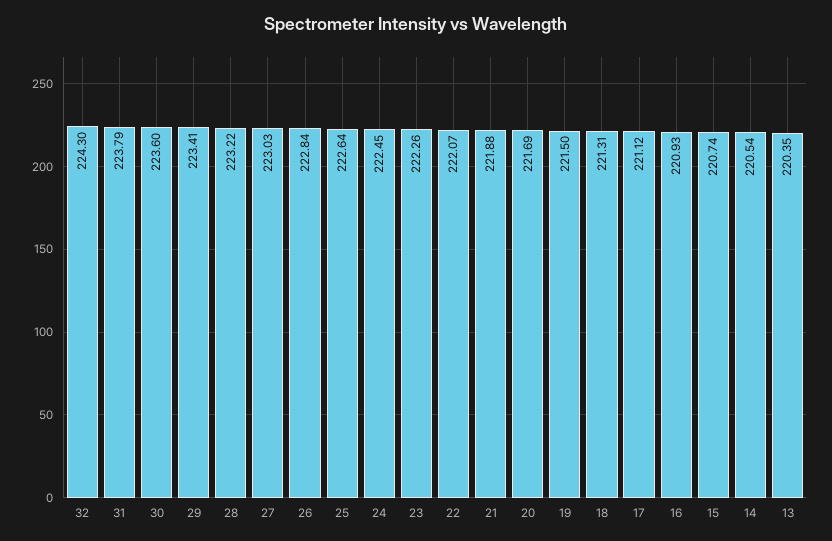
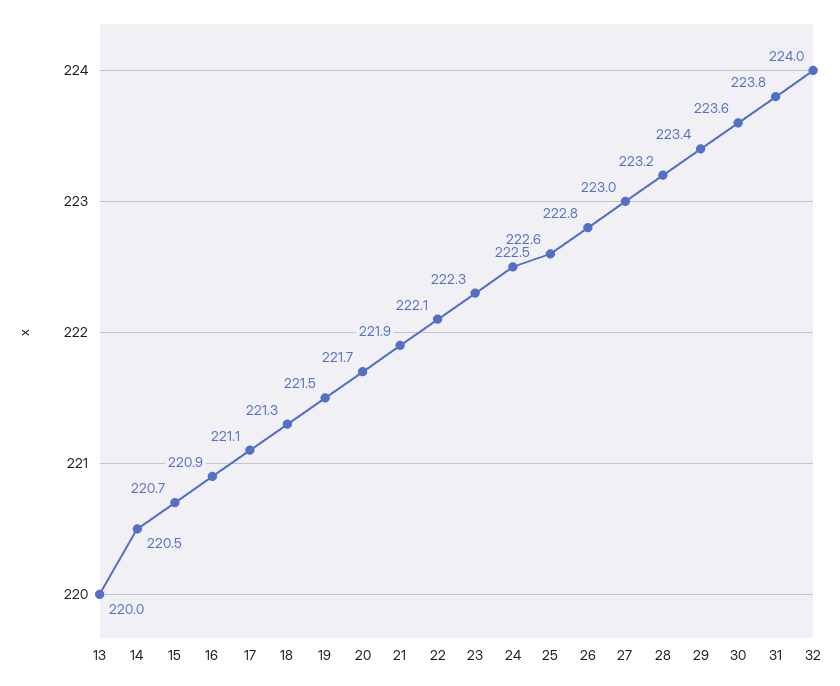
  {
-   "32": 224.3,
+   "32": 224,
    "31": 223.79,
    "30": 223.6,
    "29": 223.41,
    "28": 223.22,
    "27": 223.03,
    "26": 222.84,
    "25": 222.64,
    "24": 222.45,
    "23": 222.26,
    "22": 222.07,
    "21": 221.88,
    "20": 221.69,
    "19": 221.5,
    "18": 221.31,
    "17": 221.12,
    "16": 220.93,
    "15": 220.74,
    "14": 220.54,
-   "13": 220.35
+   "13": 220
  }

